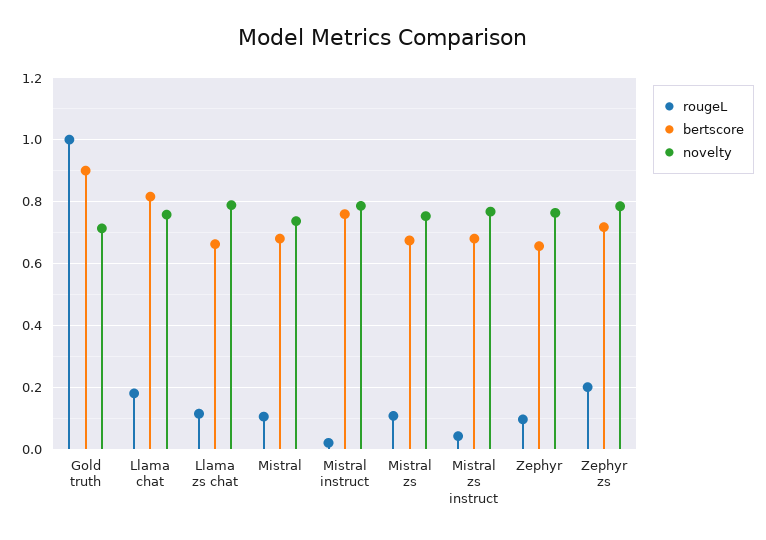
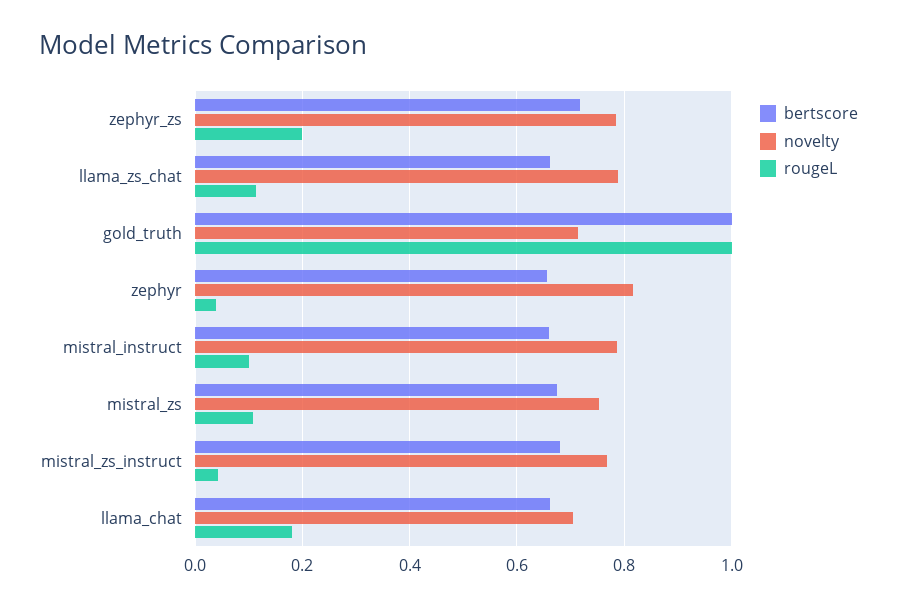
  {
    "rougeL": {
      "Gold truth": 1,
      "Llama chat": 0.18,
      "Llama zs chat": 0.12,
-     "Mistral": 0.1,
-     "Mistral instruct": 0.02,
+     "Mistral instruct": 0.1,
      "Mistral zs": 0.1,
      "Mistral zs instruct": 0.04,
-     "Zephyr": 0.1,
+     "Zephyr": 0.04,
      "Zephyr zs": 0.2
    },
    "bertscore": {
-     "Gold truth": 0.9,
+     "Gold truth": 1,
-     "Llama chat": 0.82,
+     "Llama chat": 0.66,
      "Llama zs chat": 0.66,
-     "Mistral": 0.68,
-     "Mistral instruct": 0.76,
+     "Mistral instruct": 0.66,
      "Mistral zs": 0.68,
      "Mistral zs instruct": 0.68,
      "Zephyr": 0.66,
      "Zephyr zs": 0.72
    },
    "novelty": {
      "Gold truth": 0.72,
-     "Llama chat": 0.76,
+     "Llama chat": 0.7,
      "Llama zs chat": 0.78,
-     "Mistral": 0.74,
      "Mistral instruct": 0.78,
      "Mistral zs": 0.76,
      "Mistral zs instruct": 0.76,
-     "Zephyr": 0.76,
+     "Zephyr": 0.82,
      "Zephyr zs": 0.78
    }
  }

